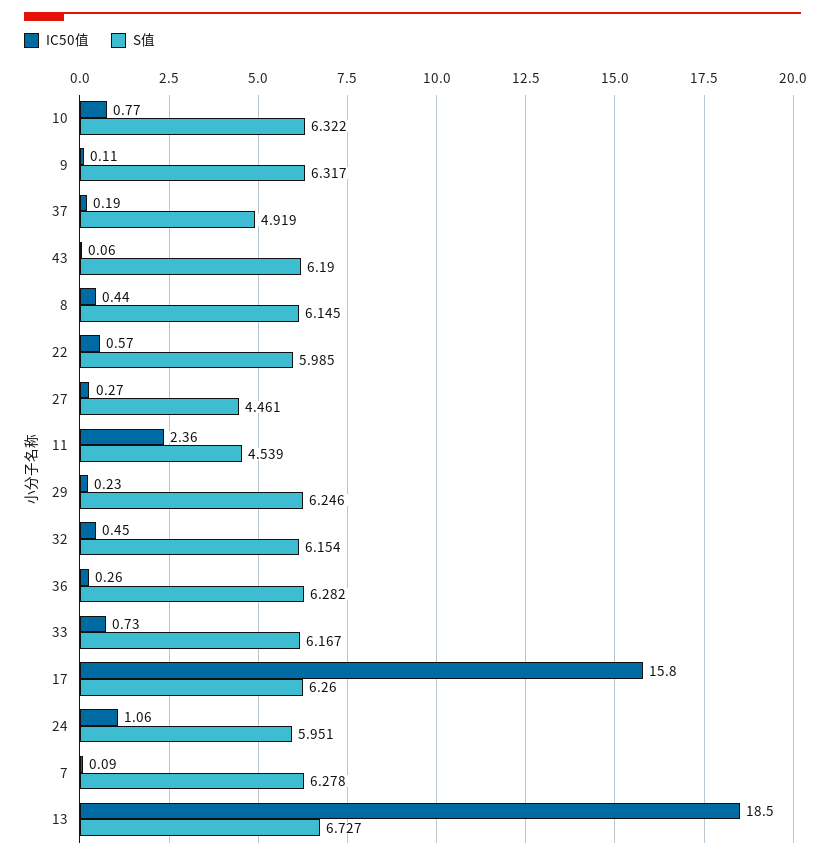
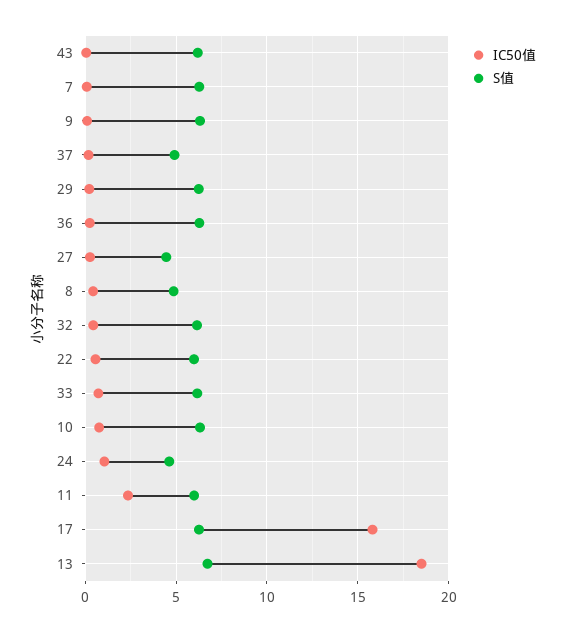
  {
    "IC50值": {
      "10": 0.77,
      "9": 0.11,
      "37": 0.19,
      "43": 0.06,
      "8": 0.44,
      "22": 0.57,
      "27": 0.27,
      "11": 2.36,
      "29": 0.23,
      "32": 0.45,
      "36": 0.26,
      "33": 0.73,
      "17": 15.8,
      "24": 1.06,
      "7": 0.09,
      "13": 18.5
    },
    "S值": {
      "10": 6.322,
      "9": 6.317,
      "37": 4.919,
      "43": 6.19,
-     "8": 6.145,
+     "8": 5,
      "22": 5.985,
      "27": 4.461,
-     "11": 4.539,
+     "11": 6,
      "29": 6.246,
      "32": 6.154,
      "36": 6.282,
      "33": 6.167,
      "17": 6.26,
-     "24": 5.951,
+     "24": 4.5,
      "7": 6.278,
      "13": 6.727
    }
  }

